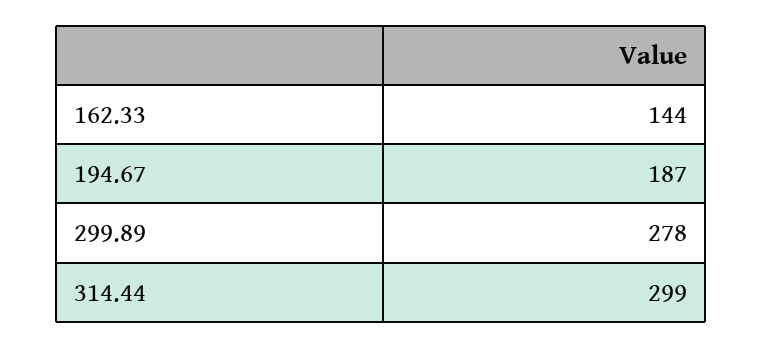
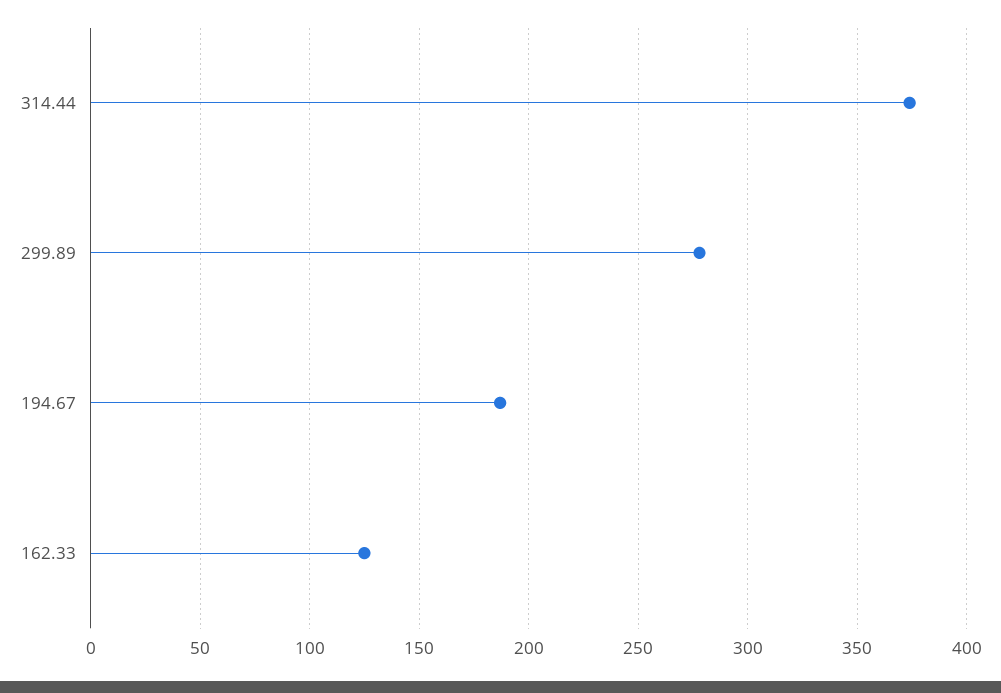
  {
-   "162.33": 144,
+   "162.33": 125,
    "194.67": 187,
    "299.89": 278,
-   "314.44": 299
+   "314.44": 375
  }

